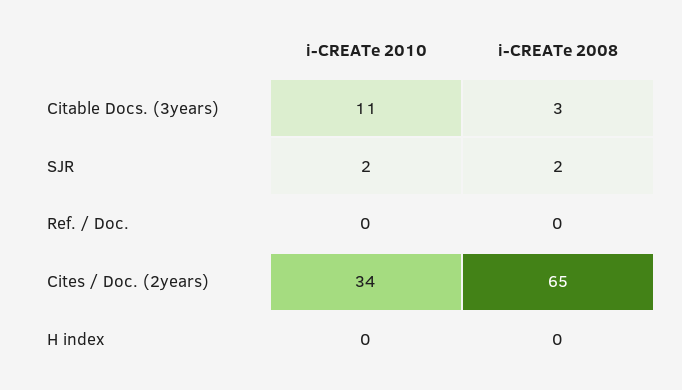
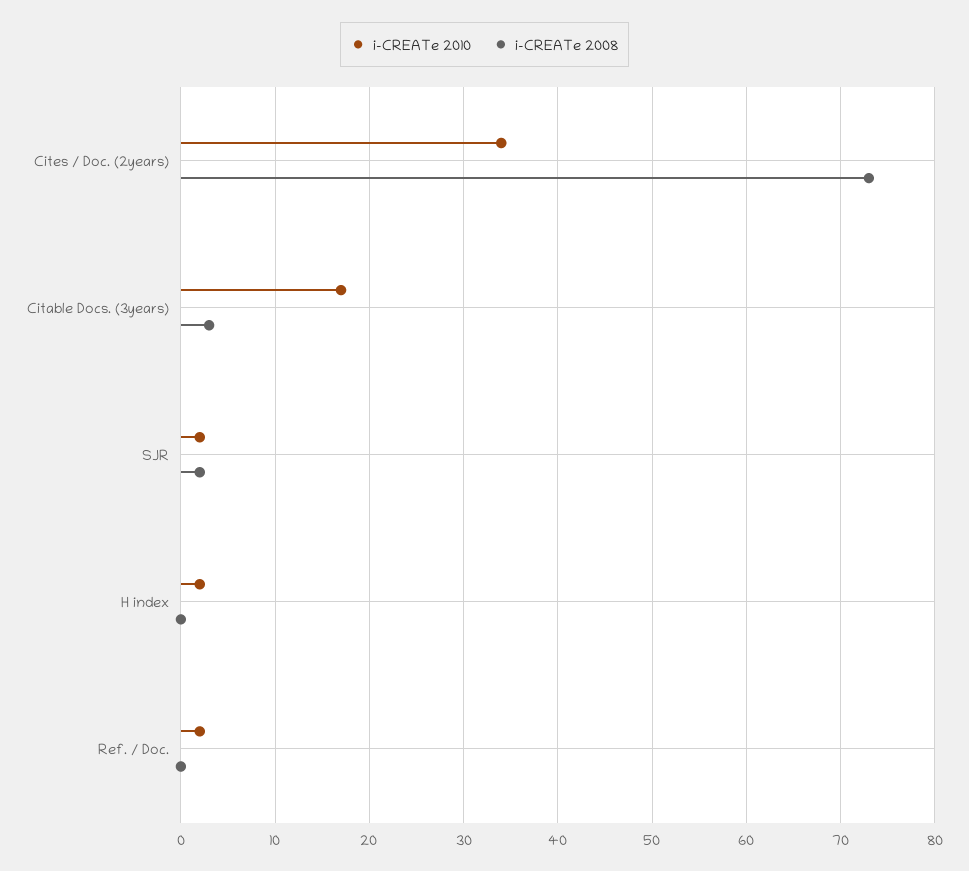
  {
    "i-CREATe 2010": {
-     "Citable Docs. (3years)": 11,
+     "Citable Docs. (3years)": 17,
      "SJR": 2,
-     "Ref. / Doc.": 0,
+     "Ref. / Doc.": 2,
      "Cites / Doc. (2years)": 34,
-     "H index": 0
+     "H index": 2
    },
    "i-CREATe 2008": {
      "Citable Docs. (3years)": 3,
      "SJR": 2,
      "Ref. / Doc.": 0,
-     "Cites / Doc. (2years)": 65,
+     "Cites / Doc. (2years)": 73,
      "H index": 0
    }
  }

